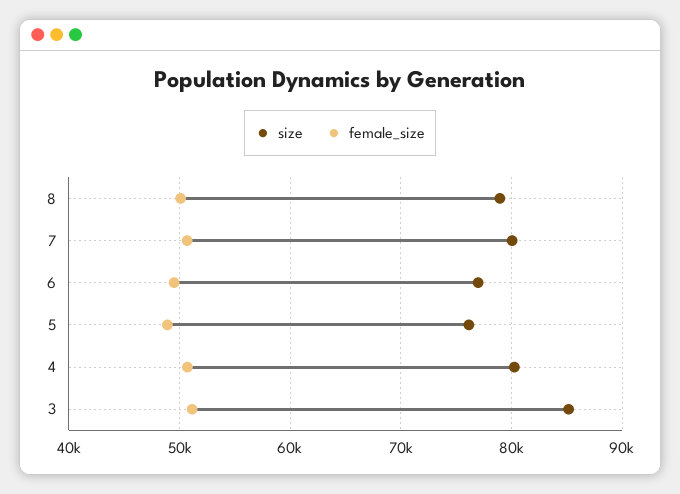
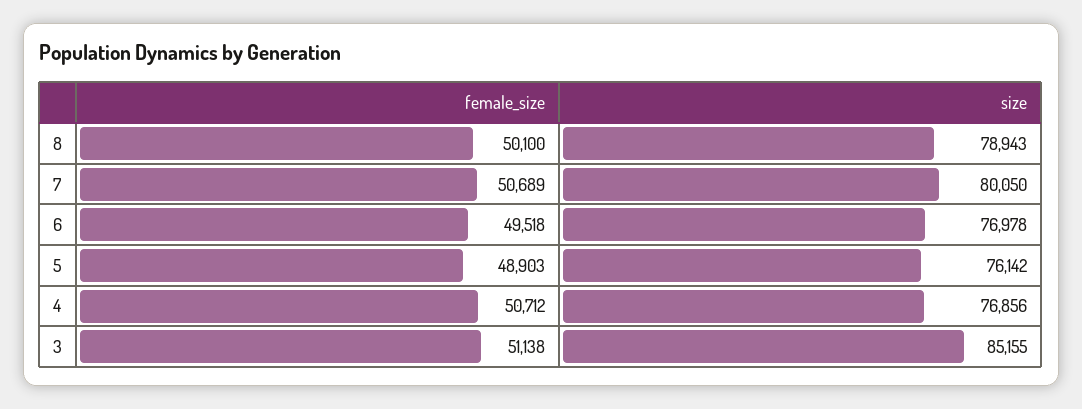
  {
    "size": {
      "8": 78943,
      "7": 80050,
      "6": 76978,
      "5": 76142,
-     "4": 80000,
+     "4": 76856,
      "3": 85155
    },
    "female_size": {
      "8": 50100,
      "7": 50689,
      "6": 49518,
      "5": 48903,
      "4": 50712,
      "3": 51138
    }
  }

